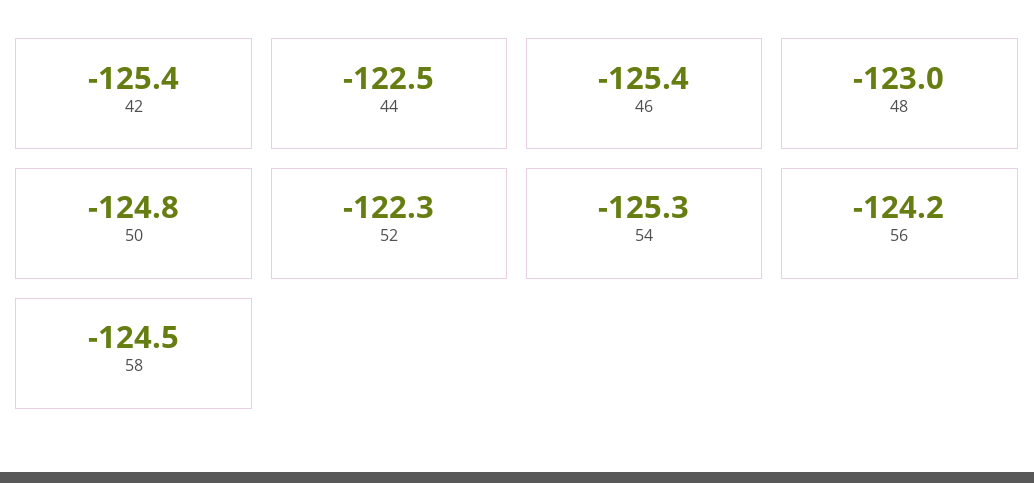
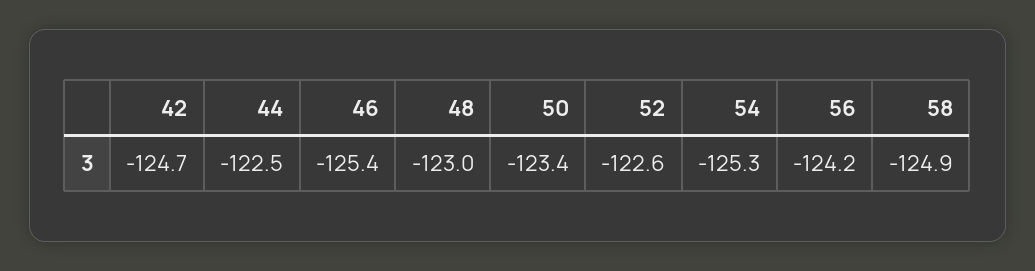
  {
-   "42": -125.4,
+   "42": -124.7,
    "44": -122.5,
    "46": -125.4,
    "48": -123,
-   "50": -124.8,
+   "50": -123.4,
-   "52": -122.3,
+   "52": -122.6,
    "54": -125.3,
    "56": -124.2,
-   "58": -124.5
+   "58": -124.9
  }

